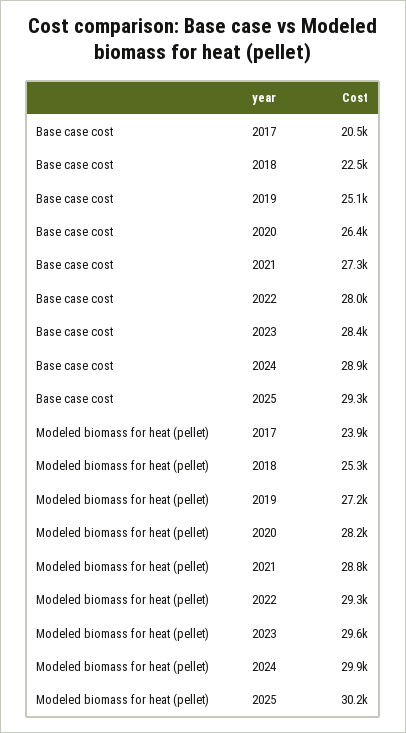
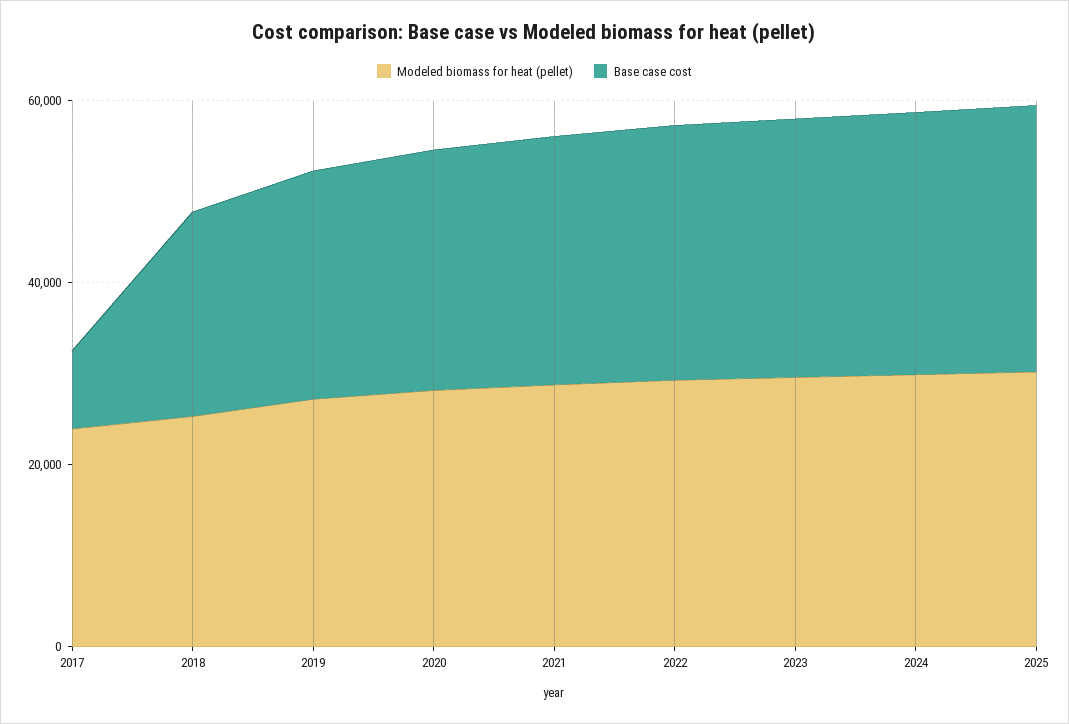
  {
    "Base case cost": {
-     "2017": 20500,
+     "2017": 10000,
      "2018": 22500,
      "2019": 25100,
      "2020": 26400,
      "2021": 27300,
      "2022": 28000,
      "2023": 28400,
      "2024": 28900,
      "2025": 29300
    },
    "Modeled biomass for heat (pellet)": {
      "2017": 23900,
      "2018": 25300,
      "2019": 27200,
      "2020": 28200,
      "2021": 28800,
      "2022": 29300,
      "2023": 29600,
      "2024": 29900,
      "2025": 30200
    }
  }

